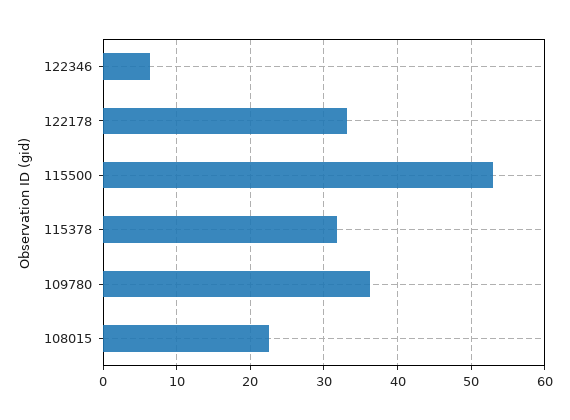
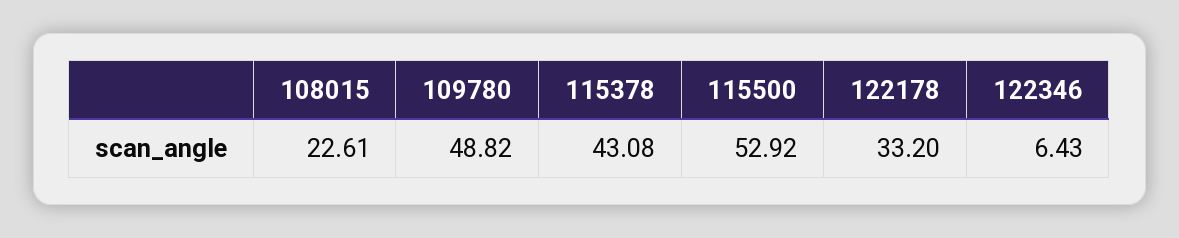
  {
    "122346": 6.43,
    "122178": 33.2,
    "115500": 52.92,
-   "115378": 32,
+   "115378": 43.08,
-   "109780": 36,
+   "109780": 48.82,
    "108015": 22.61
  }

